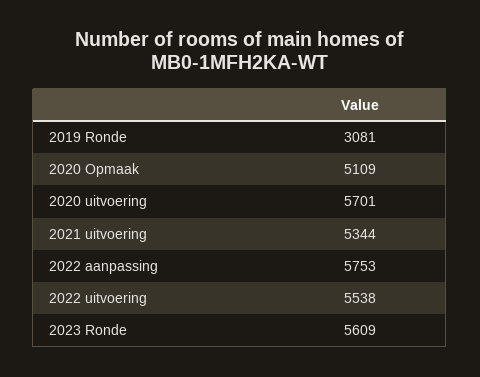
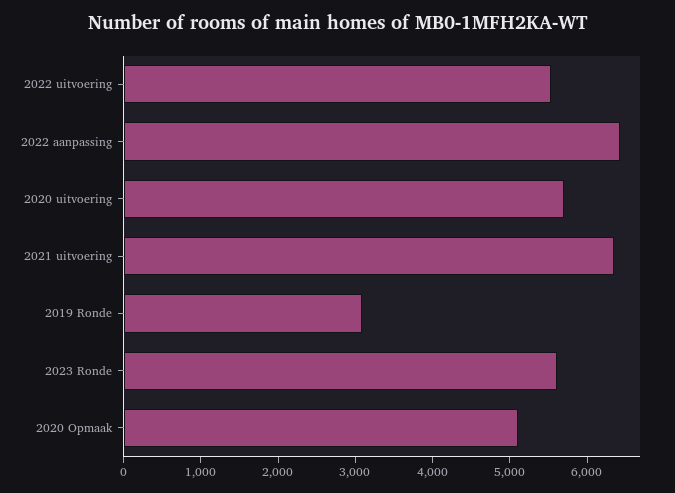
  {
    "2019 Ronde": 3081,
    "2020 Opmaak": 5109,
    "2020 uitvoering": 5701,
-   "2021 uitvoering": 5344,
+   "2021 uitvoering": 6400,
-   "2022 aanpassing": 5753,
+   "2022 aanpassing": 6400,
    "2022 uitvoering": 5538,
    "2023 Ronde": 5609
  }

